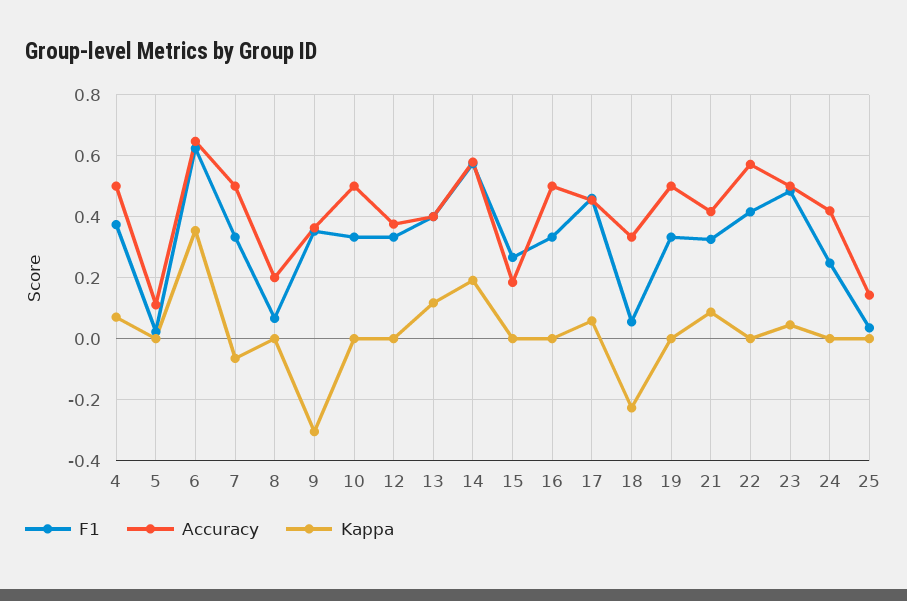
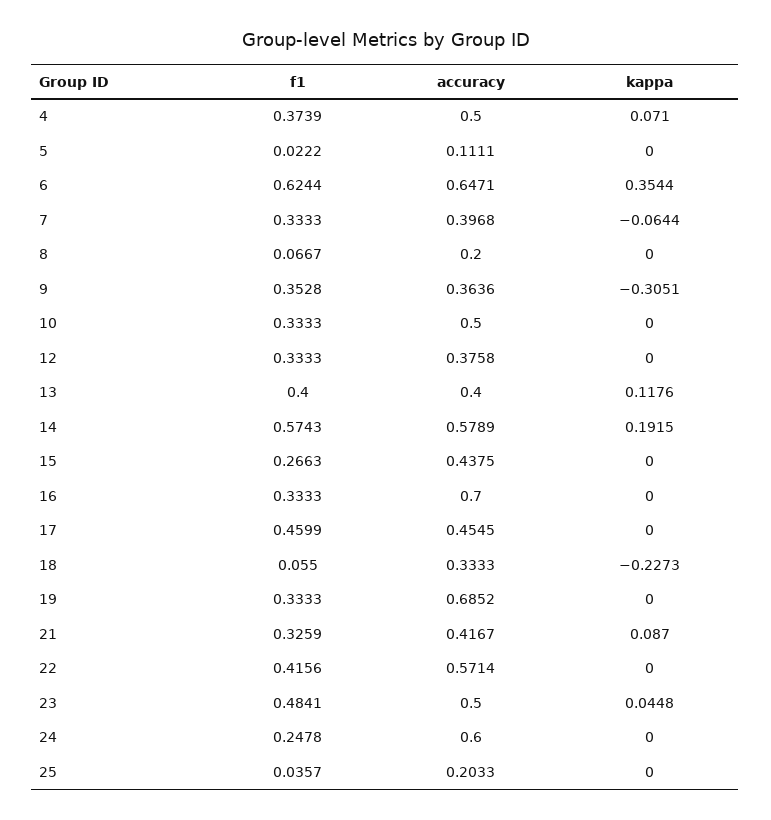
  {
    "F1": {
      "4": 0.3739,
      "5": 0.0222,
      "6": 0.6244,
      "7": 0.3333,
      "8": 0.0667,
      "9": 0.3528,
      "10": 0.3333,
      "12": 0.3333,
      "13": 0.4,
      "14": 0.5743,
      "15": 0.2663,
      "16": 0.3333,
      "17": 0.4599,
      "18": 0.055,
      "19": 0.3333,
      "21": 0.3259,
      "22": 0.4156,
      "23": 0.4841,
      "24": 0.2478,
      "25": 0.0357
    },
    "Accuracy": {
      "4": 0.5,
      "5": 0.1111,
      "6": 0.6471,
-     "7": 0.5,
+     "7": 0.3968,
      "8": 0.2,
      "9": 0.3636,
      "10": 0.5,
      "12": 0.3758,
      "13": 0.4,
      "14": 0.5789,
-     "15": 0.18,
+     "15": 0.4375,
-     "16": 0.5,
+     "16": 0.7,
      "17": 0.4545,
      "18": 0.3333,
-     "19": 0.5,
+     "19": 0.6852,
      "21": 0.4167,
      "22": 0.5714,
      "23": 0.5,
-     "24": 0.42,
+     "24": 0.6,
-     "25": 0.14
+     "25": 0.2033
    },
    "Kappa": {
      "4": 0.071,
      "5": 0,
      "6": 0.3544,
      "7": -0.0644,
      "8": 0,
      "9": -0.3051,
      "10": 0,
      "12": 0,
      "13": 0.1176,
      "14": 0.1915,
      "15": 0,
      "16": 0,
-     "17": 0.06,
+     "17": 0,
      "18": -0.2273,
      "19": 0,
      "21": 0.087,
      "22": 0,
      "23": 0.0448,
      "24": 0,
      "25": 0
    }
  }

